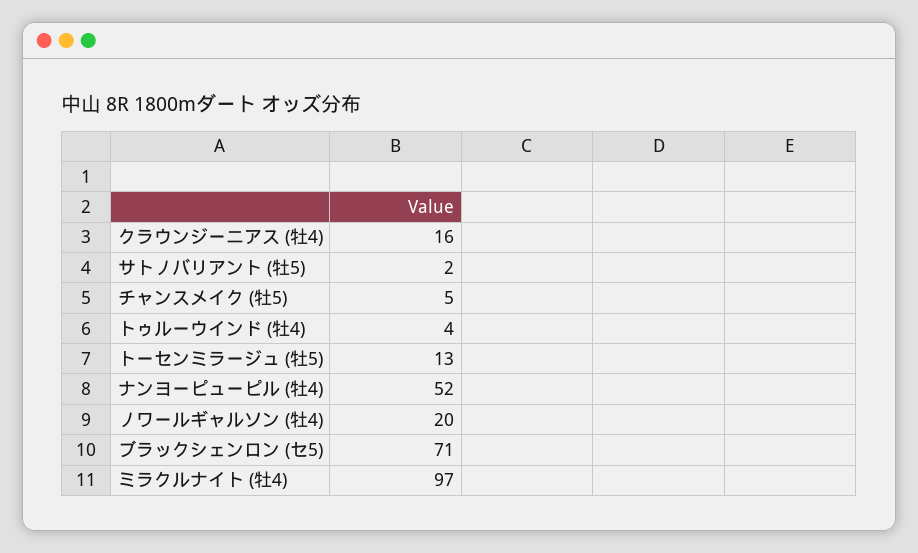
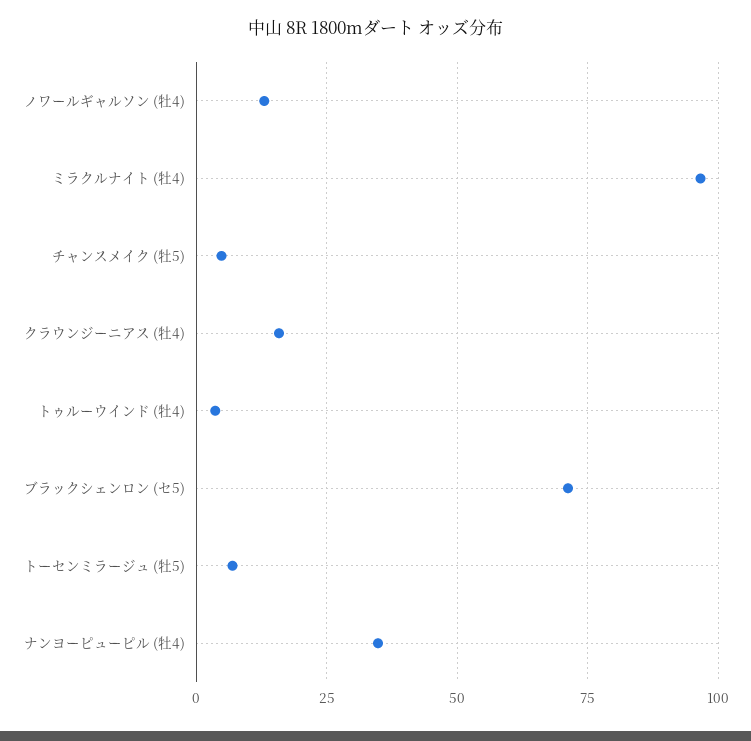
  {
    "クラウンジーニアス (牡4)": 16,
-   "サトノバリアント (牡5)": 2,
    "チャンスメイク (牡5)": 5,
    "トゥルーウインド (牡4)": 4,
-   "トーセンミラージュ (牡5)": 13,
+   "トーセンミラージュ (牡5)": 7.5,
-   "ナンヨーピューピル (牡4)": 52,
+   "ナンヨーピューピル (牡4)": 35,
-   "ノワールギャルソン (牡4)": 20,
+   "ノワールギャルソン (牡4)": 12.5,
    "ブラックシェンロン (セ5)": 71,
    "ミラクルナイト (牡4)": 97
  }

